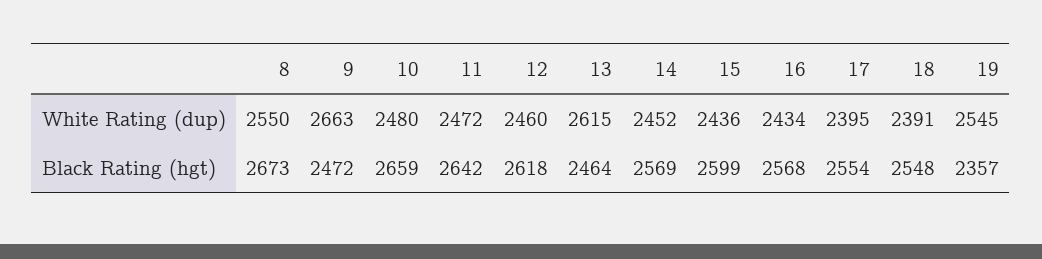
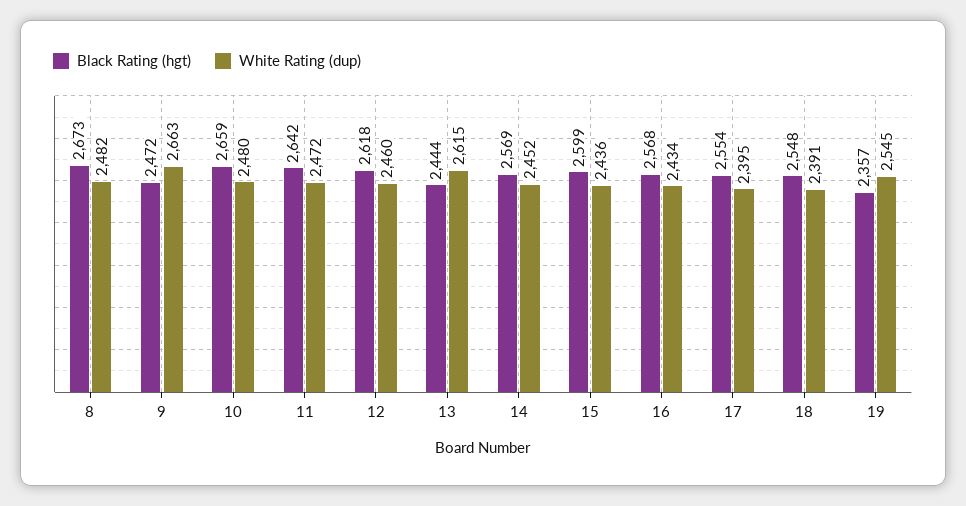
  {
    "White Rating (dup)": {
-     "8": 2550,
+     "8": 2482,
      "9": 2663,
      "10": 2480,
      "11": 2472,
      "12": 2460,
      "13": 2615,
      "14": 2452,
      "15": 2436,
      "16": 2434,
      "17": 2395,
      "18": 2391,
      "19": 2545
    },
    "Black Rating (hgt)": {
      "8": 2673,
      "9": 2472,
      "10": 2659,
      "11": 2642,
      "12": 2618,
-     "13": 2464,
+     "13": 2444,
      "14": 2569,
      "15": 2599,
      "16": 2568,
      "17": 2554,
      "18": 2548,
      "19": 2357
    }
  }

